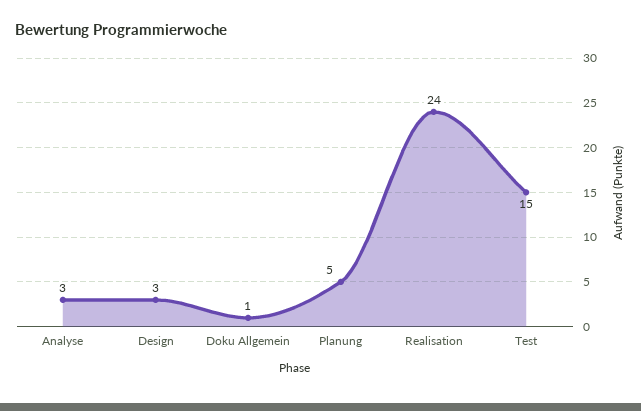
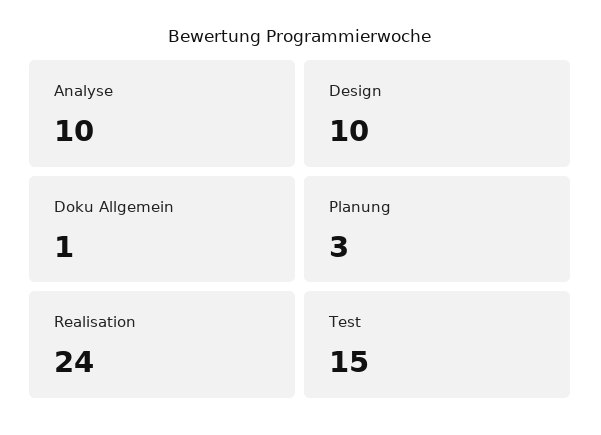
  {
-   "Analyse": 3,
+   "Analyse": 10,
-   "Design": 3,
+   "Design": 10,
    "Doku Allgemein": 1,
-   "Planung": 5,
+   "Planung": 3,
    "Realisation": 24,
    "Test": 15
  }

